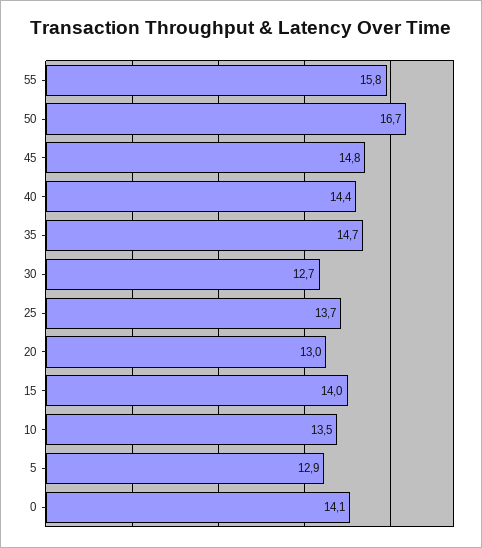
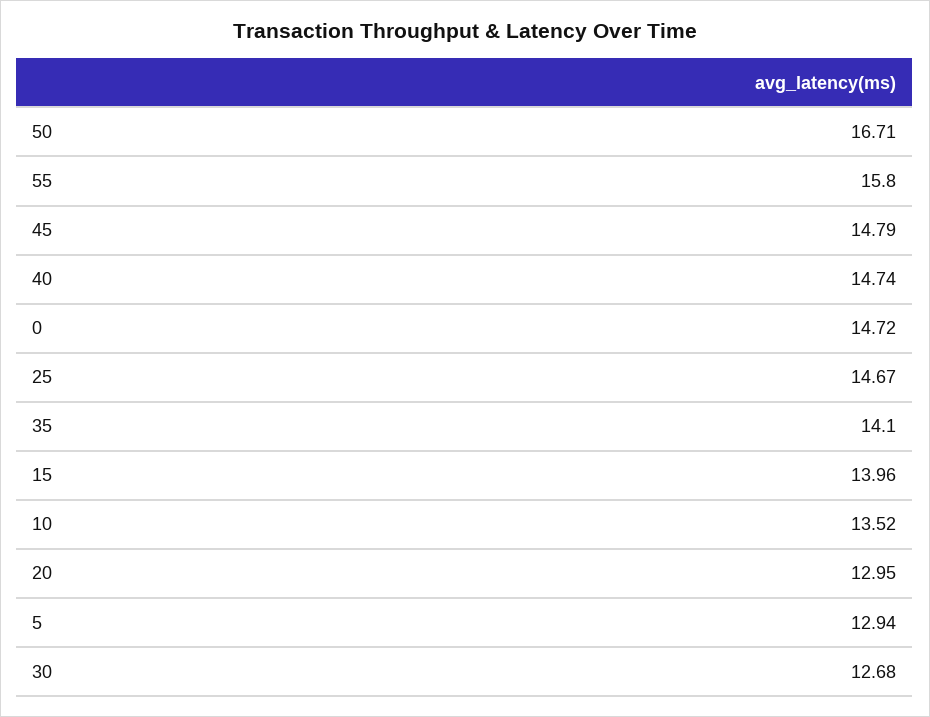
  {
    "55": 15.8,
    "50": 16.71,
    "45": 14.79,
-   "40": 14.4,
+   "40": 14.74,
-   "35": 14.7,
+   "35": 14.1,
    "30": 12.68,
-   "25": 13.7,
+   "25": 14.67,
    "20": 12.95,
    "15": 13.96,
    "10": 13.52,
    "5": 12.94,
-   "0": 14.1
+   "0": 14.72
  }

